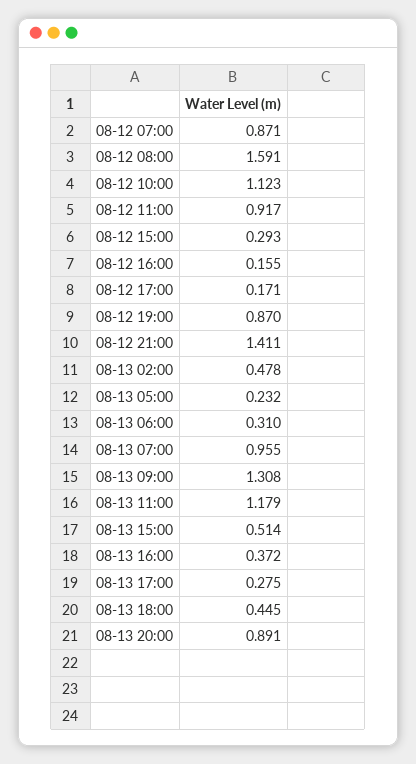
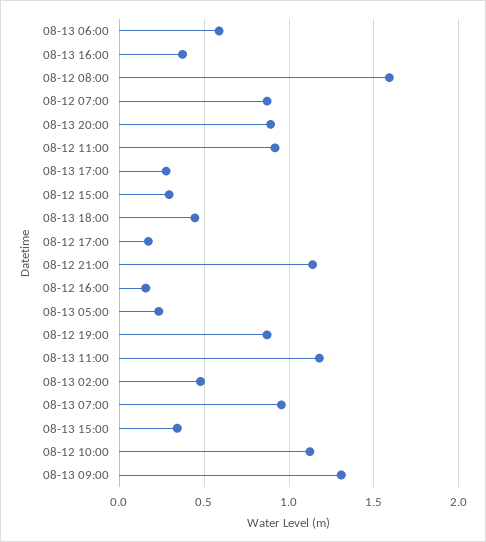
  {
    "08-12 07:00": 0.871,
    "08-12 08:00": 1.591,
    "08-12 10:00": 1.123,
    "08-12 11:00": 0.917,
    "08-12 15:00": 0.293,
    "08-12 16:00": 0.155,
    "08-12 17:00": 0.171,
    "08-12 19:00": 0.87,
-   "08-12 21:00": 1.411,
+   "08-12 21:00": 1.15,
    "08-13 02:00": 0.478,
    "08-13 05:00": 0.232,
-   "08-13 06:00": 0.31,
+   "08-13 06:00": 0.6,
    "08-13 07:00": 0.955,
    "08-13 09:00": 1.308,
    "08-13 11:00": 1.179,
-   "08-13 15:00": 0.514,
+   "08-13 15:00": 0.35,
    "08-13 16:00": 0.372,
    "08-13 17:00": 0.275,
    "08-13 18:00": 0.445,
    "08-13 20:00": 0.891
  }

